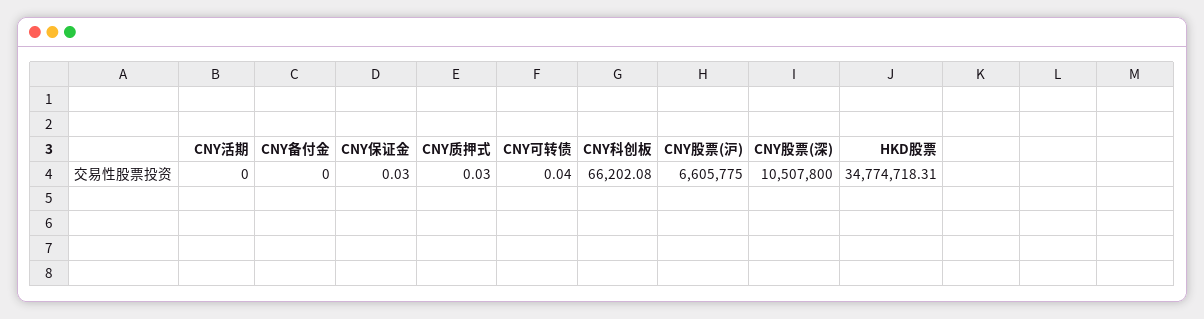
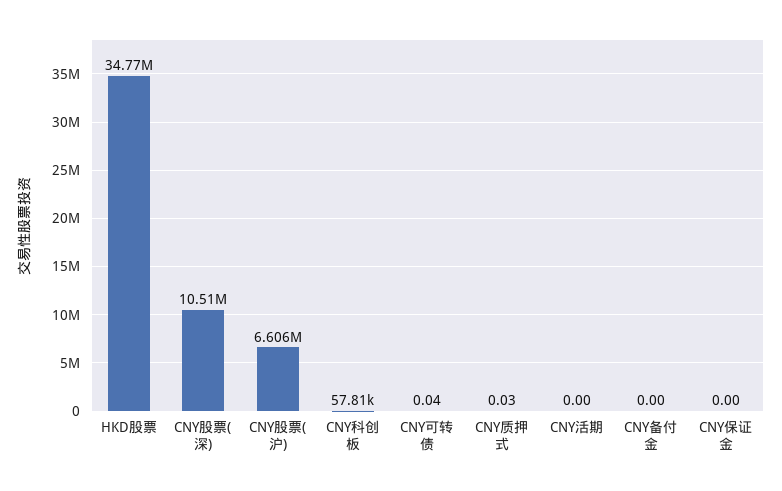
  {
    "CNY活期": 0,
    "CNY备付金": 0,
-   "CNY保证金": 0.03,
+   "CNY保证金": 0,
    "CNY质押式": 0.03,
    "CNY可转债": 0.04,
-   "CNY科创板": 66202.08,
+   "CNY科创板": 57810,
    "CNY股票(沪)": 6605775,
    "CNY股票(深)": 10507800,
    "HKD股票": 34774718.31
  }

